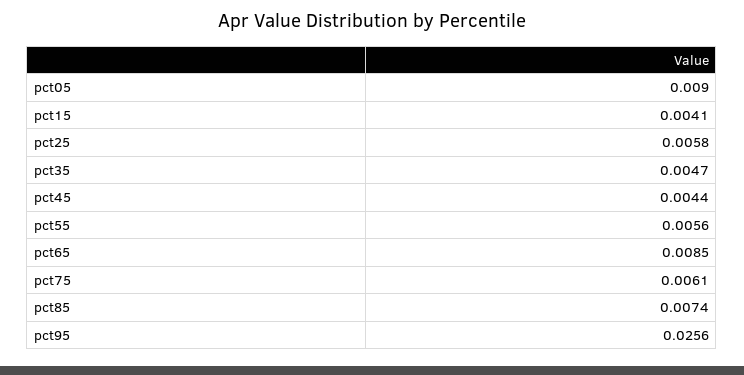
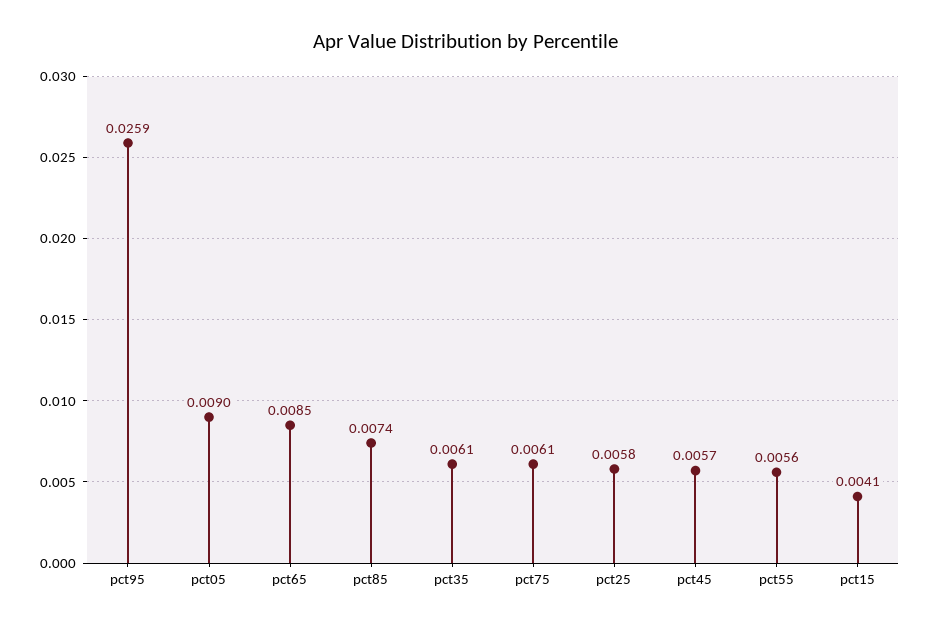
  {
    "pct05": 0.009,
    "pct15": 0.0041,
    "pct25": 0.0058,
-   "pct35": 0.0047,
+   "pct35": 0.0061,
-   "pct45": 0.0044,
+   "pct45": 0.0057,
    "pct55": 0.0056,
    "pct65": 0.0085,
    "pct75": 0.0061,
    "pct85": 0.0074,
-   "pct95": 0.0256
+   "pct95": 0.0259
  }

